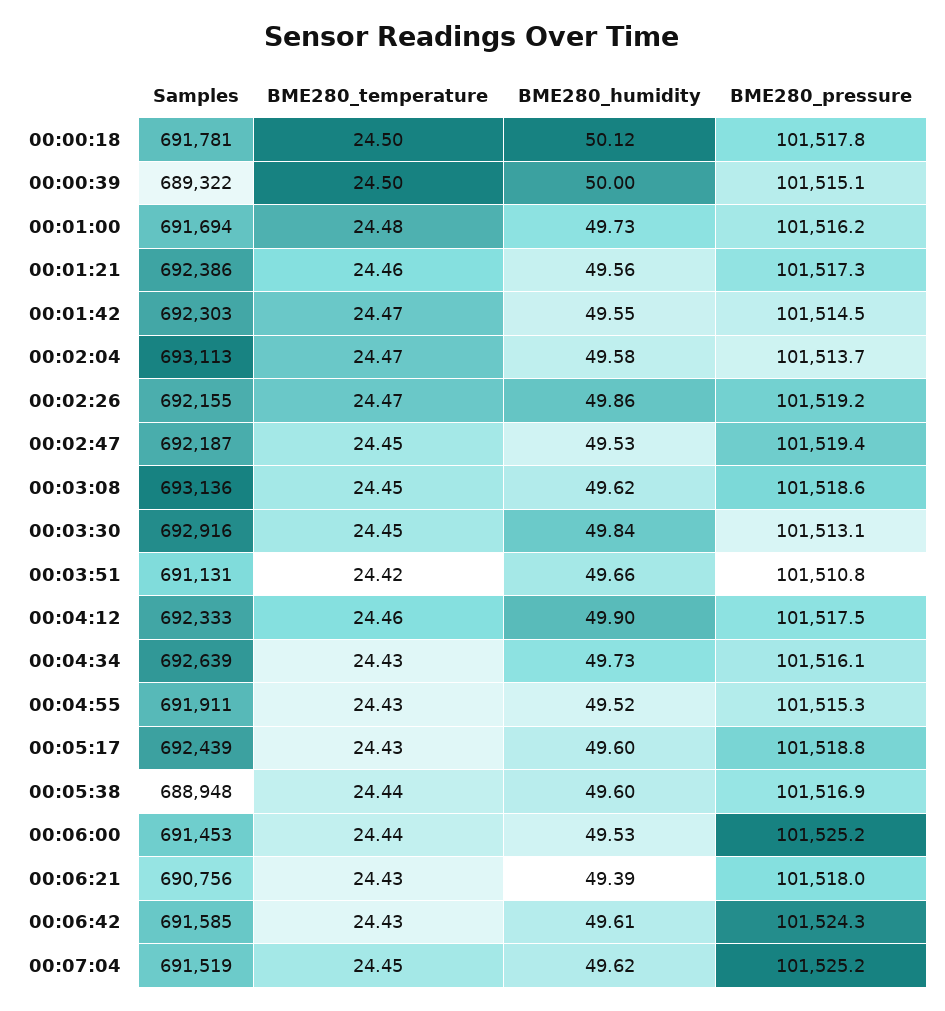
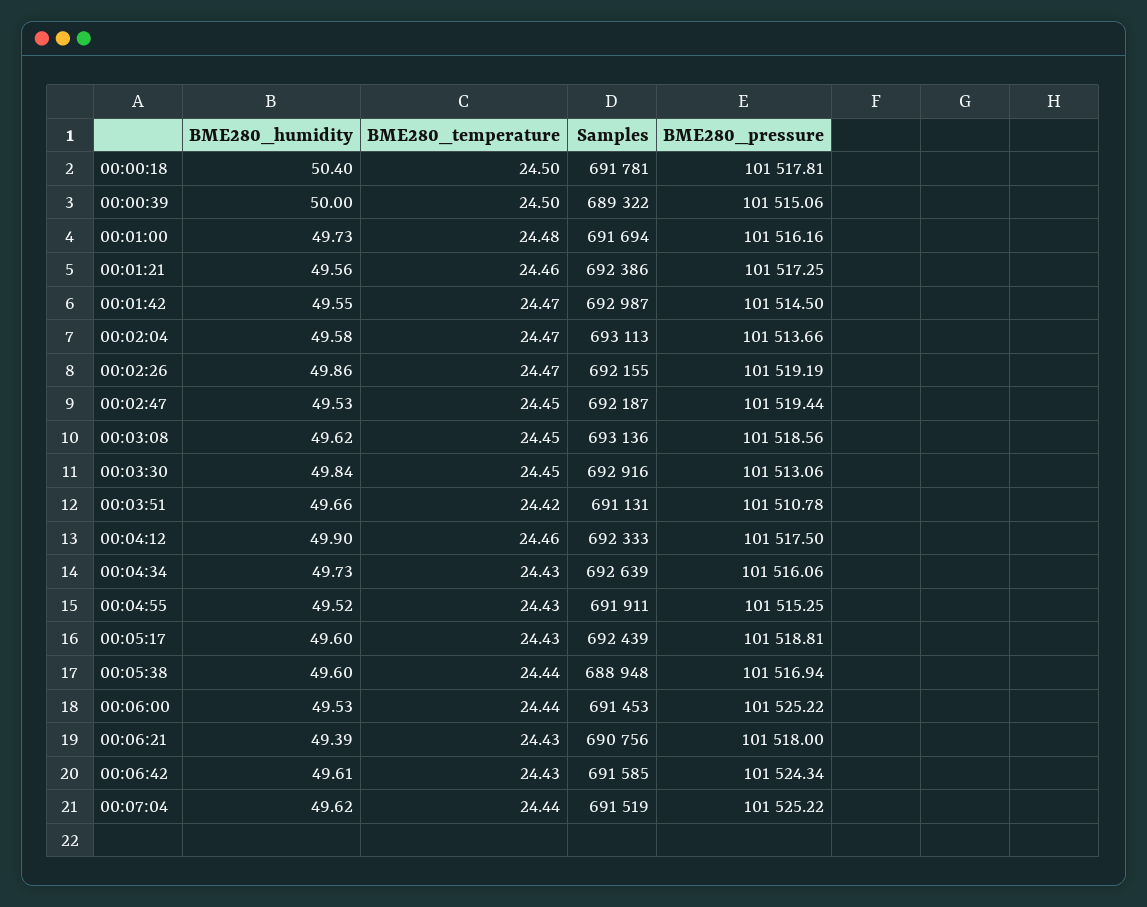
  {
    "Samples": {
      "00:00:18": 691781,
      "00:00:39": 689322,
      "00:01:00": 691694,
      "00:01:21": 692386,
-     "00:01:42": 692303,
+     "00:01:42": 692987,
      "00:02:04": 693113,
      "00:02:26": 692155,
      "00:02:47": 692187,
      "00:03:08": 693136,
      "00:03:30": 692916,
      "00:03:51": 691131,
      "00:04:12": 692333,
      "00:04:34": 692639,
      "00:04:55": 691911,
      "00:05:17": 692439,
      "00:05:38": 688948,
      "00:06:00": 691453,
      "00:06:21": 690756,
      "00:06:42": 691585,
      "00:07:04": 691519
    },
    "BME280_temperature": {
      "00:00:18": 24.5,
      "00:00:39": 24.5,
      "00:01:00": 24.48,
      "00:01:21": 24.46,
      "00:01:42": 24.47,
      "00:02:04": 24.47,
      "00:02:26": 24.47,
      "00:02:47": 24.45,
      "00:03:08": 24.45,
      "00:03:30": 24.45,
      "00:03:51": 24.42,
      "00:04:12": 24.46,
      "00:04:34": 24.43,
      "00:04:55": 24.43,
      "00:05:17": 24.43,
      "00:05:38": 24.44,
      "00:06:00": 24.44,
      "00:06:21": 24.43,
      "00:06:42": 24.43,
-     "00:07:04": 24.45
+     "00:07:04": 24.44
    },
    "BME280_humidity": {
-     "00:00:18": 50.12,
+     "00:00:18": 50.4,
      "00:00:39": 50,
      "00:01:00": 49.73,
      "00:01:21": 49.56,
      "00:01:42": 49.55,
      "00:02:04": 49.58,
      "00:02:26": 49.86,
      "00:02:47": 49.53,
      "00:03:08": 49.62,
      "00:03:30": 49.84,
      "00:03:51": 49.66,
      "00:04:12": 49.9,
      "00:04:34": 49.73,
      "00:04:55": 49.52,
      "00:05:17": 49.6,
      "00:05:38": 49.6,
      "00:06:00": 49.53,
      "00:06:21": 49.39,
      "00:06:42": 49.61,
      "00:07:04": 49.62
    },
    "BME280_pressure": {
      "00:00:18": 101517.81,
      "00:00:39": 101515.06,
      "00:01:00": 101516.16,
      "00:01:21": 101517.25,
      "00:01:42": 101514.5,
      "00:02:04": 101513.66,
      "00:02:26": 101519.19,
      "00:02:47": 101519.44,
      "00:03:08": 101518.56,
      "00:03:30": 101513.06,
      "00:03:51": 101510.78,
      "00:04:12": 101517.5,
      "00:04:34": 101516.06,
      "00:04:55": 101515.25,
      "00:05:17": 101518.81,
      "00:05:38": 101516.94,
      "00:06:00": 101525.22,
      "00:06:21": 101518,
      "00:06:42": 101524.34,
      "00:07:04": 101525.22
    }
  }

